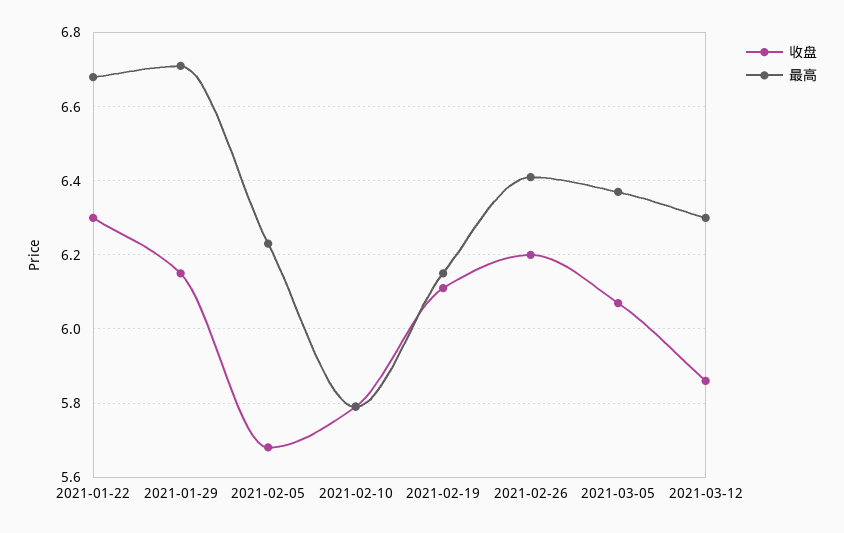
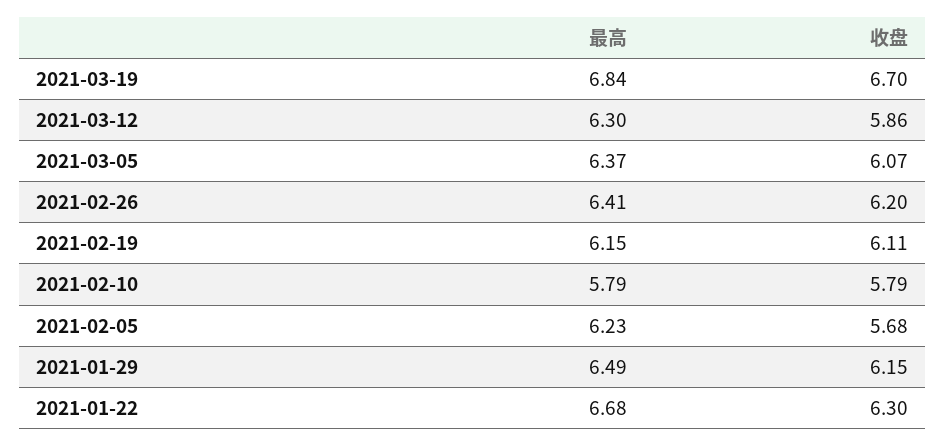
  {
    "收盘": {
      "2021-01-22": 6.3,
      "2021-01-29": 6.15,
      "2021-02-05": 5.68,
      "2021-02-10": 5.79,
      "2021-02-19": 6.11,
      "2021-02-26": 6.2,
      "2021-03-05": 6.07,
-     "2021-03-12": 5.86
+     "2021-03-12": 5.86,
+     "2021-03-19": 6.7
    },
    "最高": {
      "2021-01-22": 6.68,
-     "2021-01-29": 6.7,
+     "2021-01-29": 6.49,
      "2021-02-05": 6.23,
      "2021-02-10": 5.79,
      "2021-02-19": 6.15,
      "2021-02-26": 6.41,
      "2021-03-05": 6.37,
-     "2021-03-12": 6.3
+     "2021-03-12": 6.3,
+     "2021-03-19": 6.84
    }
  }

